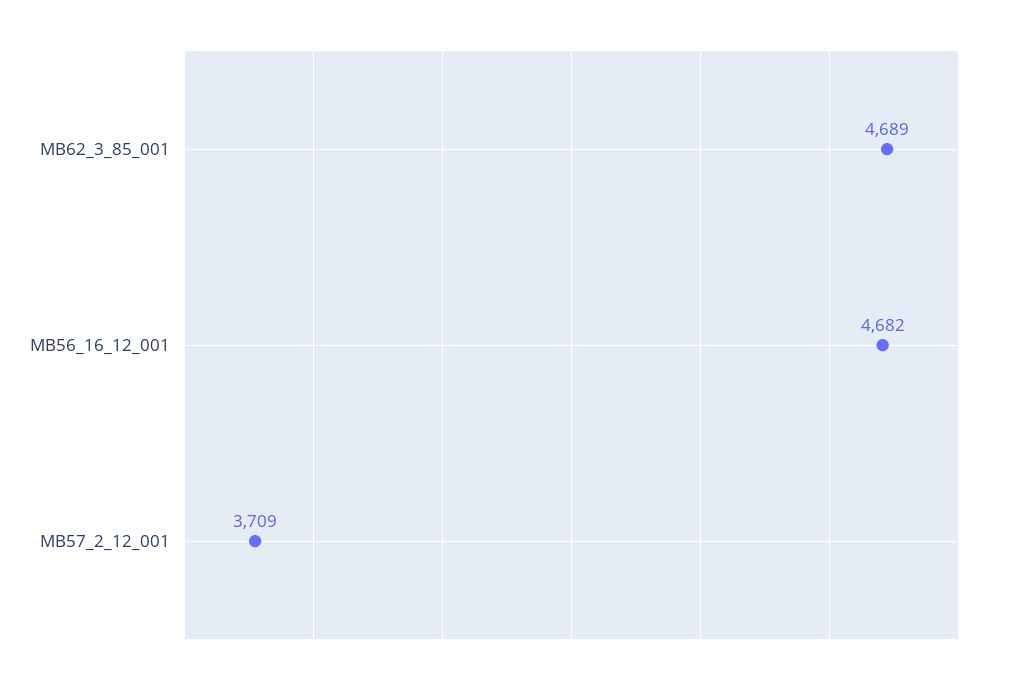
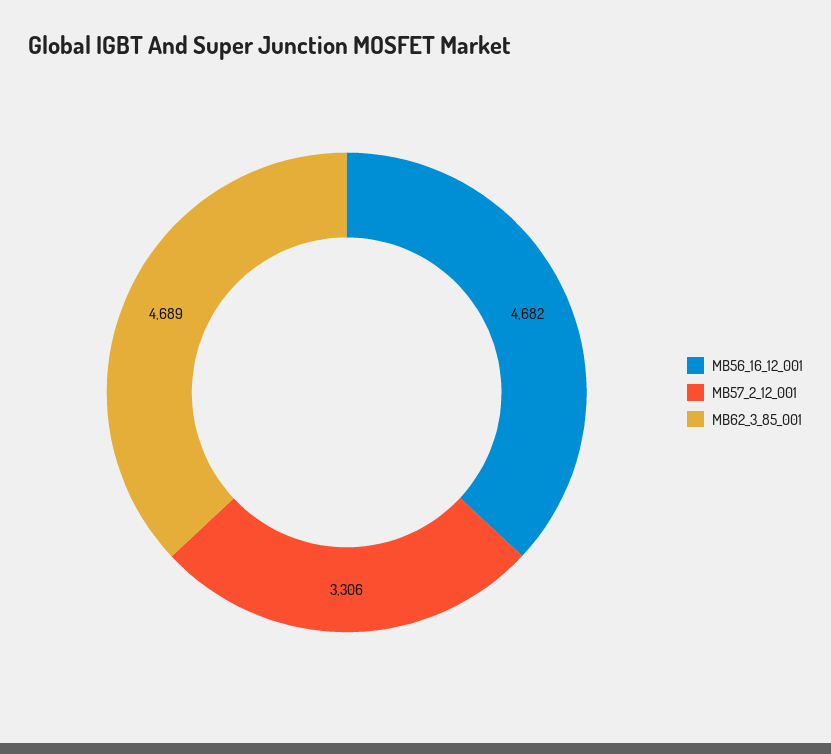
  {
    "MB62_3_85_001": 4689,
    "MB56_16_12_001": 4682,
-   "MB57_2_12_001": 3709
+   "MB57_2_12_001": 3306
  }

